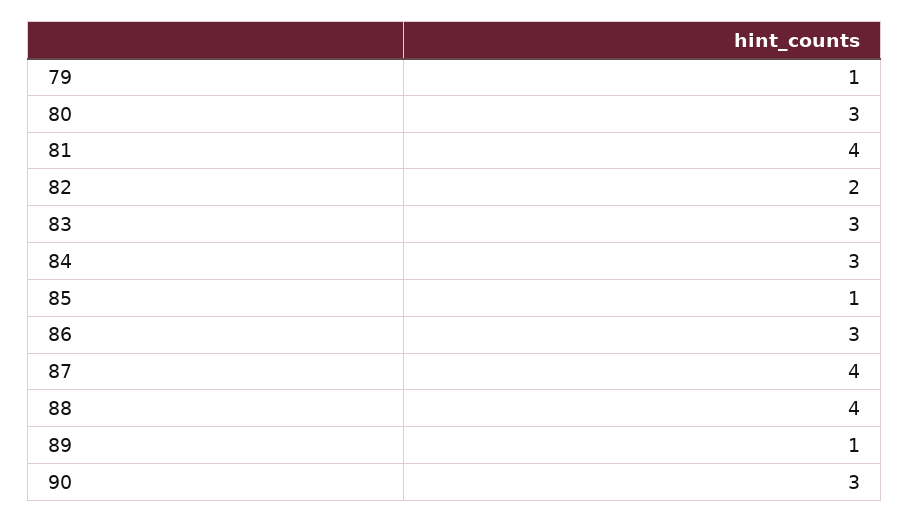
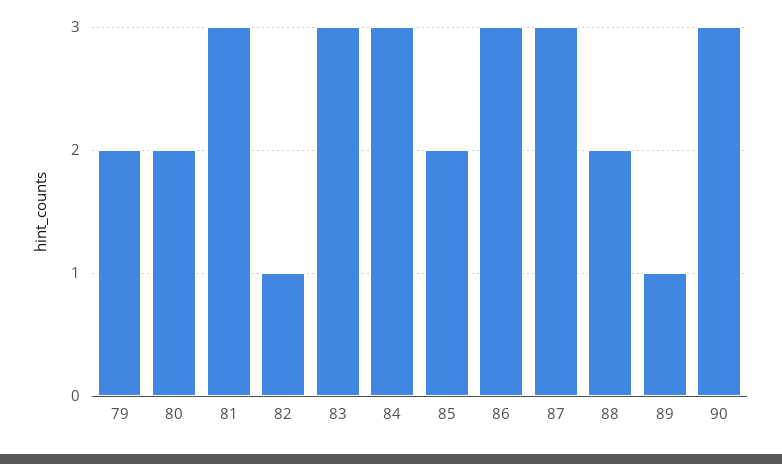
  {
-   "79": 1,
+   "79": 2,
-   "80": 3,
+   "80": 2,
-   "81": 4,
+   "81": 3,
-   "82": 2,
+   "82": 1,
    "83": 3,
    "84": 3,
-   "85": 1,
+   "85": 2,
    "86": 3,
-   "87": 4,
+   "87": 3,
-   "88": 4,
+   "88": 2,
    "89": 1,
    "90": 3
  }

